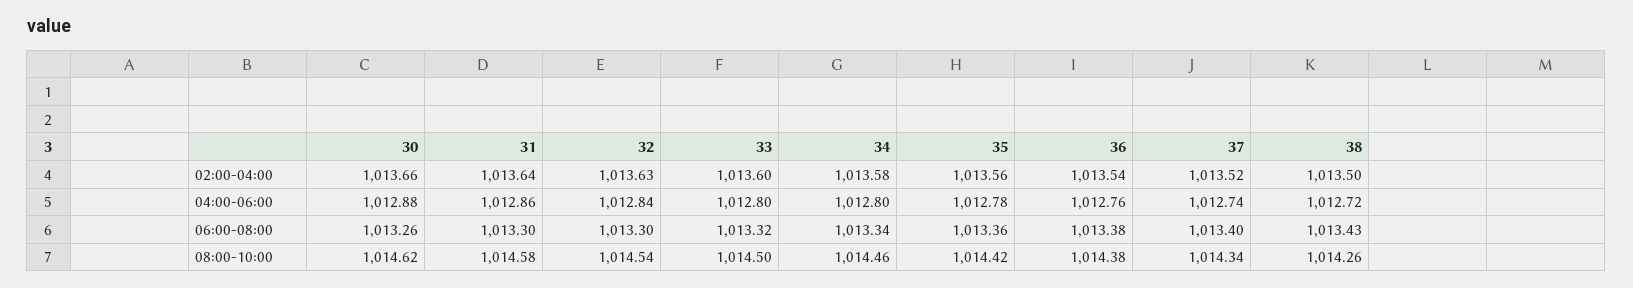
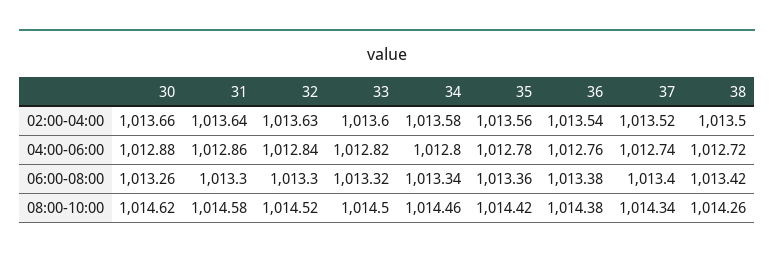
  {
    "30": {
      "02:00-04:00": 1013.66,
      "04:00-06:00": 1012.88,
      "06:00-08:00": 1013.26,
      "08:00-10:00": 1014.62
    },
    "31": {
      "02:00-04:00": 1013.64,
      "04:00-06:00": 1012.86,
      "06:00-08:00": 1013.3,
      "08:00-10:00": 1014.58
    },
    "32": {
      "02:00-04:00": 1013.63,
      "04:00-06:00": 1012.84,
      "06:00-08:00": 1013.3,
-     "08:00-10:00": 1014.54
+     "08:00-10:00": 1014.52
    },
    "33": {
      "02:00-04:00": 1013.6,
-     "04:00-06:00": 1012.8,
+     "04:00-06:00": 1012.82,
      "06:00-08:00": 1013.32,
      "08:00-10:00": 1014.5
    },
    "34": {
      "02:00-04:00": 1013.58,
      "04:00-06:00": 1012.8,
      "06:00-08:00": 1013.34,
      "08:00-10:00": 1014.46
    },
    "35": {
      "02:00-04:00": 1013.56,
      "04:00-06:00": 1012.78,
      "06:00-08:00": 1013.36,
      "08:00-10:00": 1014.42
    },
    "36": {
      "02:00-04:00": 1013.54,
      "04:00-06:00": 1012.76,
      "06:00-08:00": 1013.38,
      "08:00-10:00": 1014.38
    },
    "37": {
      "02:00-04:00": 1013.52,
      "04:00-06:00": 1012.74,
      "06:00-08:00": 1013.4,
      "08:00-10:00": 1014.34
    },
    "38": {
      "02:00-04:00": 1013.5,
      "04:00-06:00": 1012.72,
-     "06:00-08:00": 1013.43,
+     "06:00-08:00": 1013.42,
      "08:00-10:00": 1014.26
    }
  }

